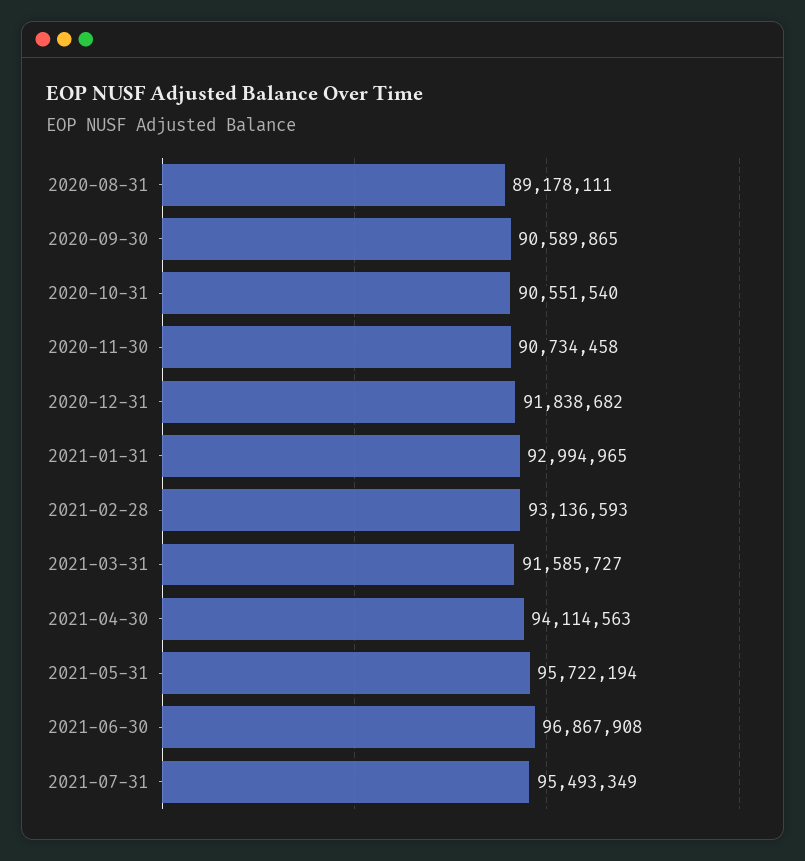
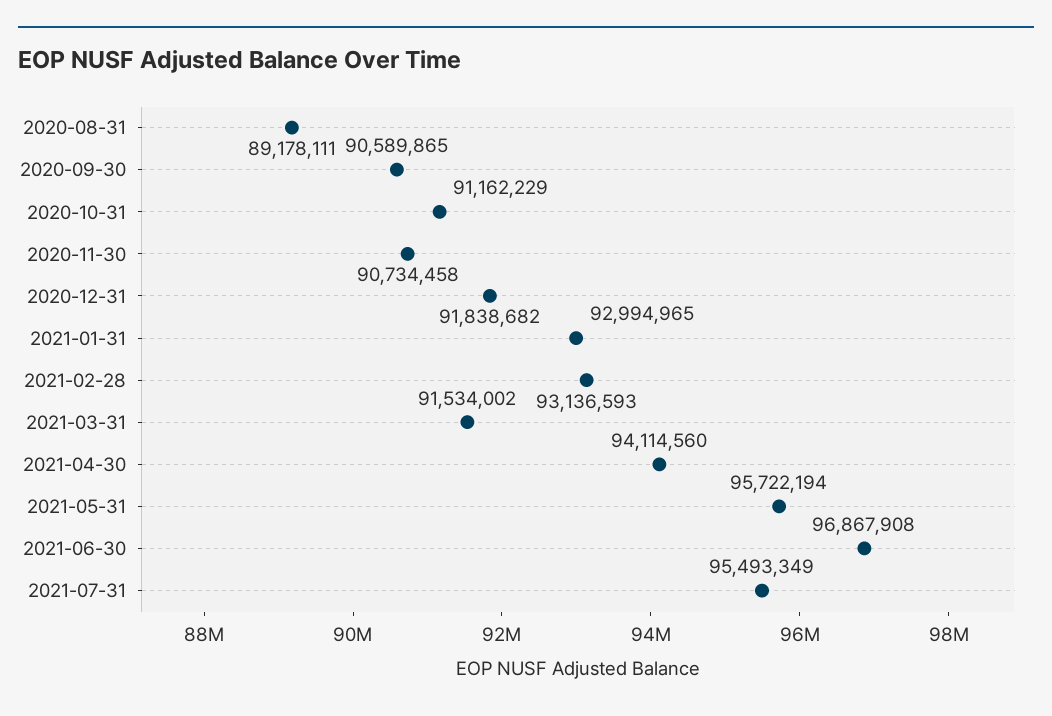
  {
    "2020-08-31": 89178111,
    "2020-09-30": 90589865,
-   "2020-10-31": 90551540,
+   "2020-10-31": 91162229,
    "2020-11-30": 90734458,
    "2020-12-31": 91838682,
    "2021-01-31": 92994965,
    "2021-02-28": 93136593,
-   "2021-03-31": 91585727,
+   "2021-03-31": 91534002,
-   "2021-04-30": 94114563,
+   "2021-04-30": 94114560,
    "2021-05-31": 95722194,
    "2021-06-30": 96867908,
    "2021-07-31": 95493349
  }

